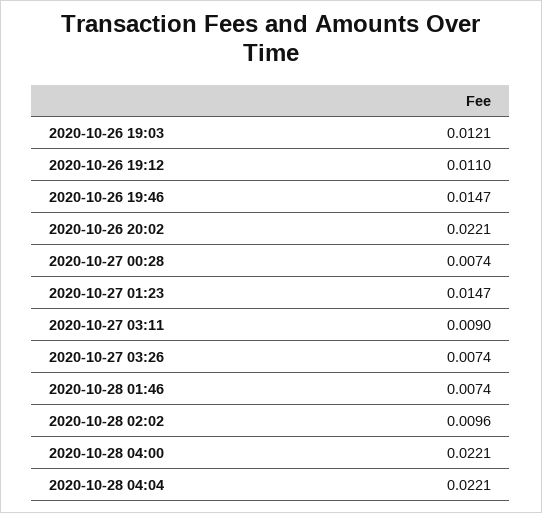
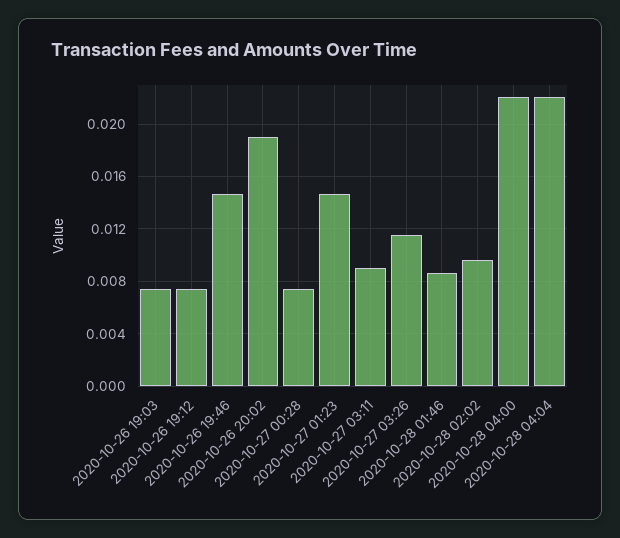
  {
-   "2020-10-26 19:03": 0.0121,
+   "2020-10-26 19:03": 0.0075,
-   "2020-10-26 19:12": 0.011,
+   "2020-10-26 19:12": 0.0075,
    "2020-10-26 19:46": 0.0147,
-   "2020-10-26 20:02": 0.0221,
+   "2020-10-26 20:02": 0.019,
    "2020-10-27 00:28": 0.0074,
    "2020-10-27 01:23": 0.0147,
    "2020-10-27 03:11": 0.009,
-   "2020-10-27 03:26": 0.0074,
+   "2020-10-27 03:26": 0.0115,
-   "2020-10-28 01:46": 0.0074,
+   "2020-10-28 01:46": 0.0085,
    "2020-10-28 02:02": 0.0096,
    "2020-10-28 04:00": 0.0221,
    "2020-10-28 04:04": 0.0221
  }

